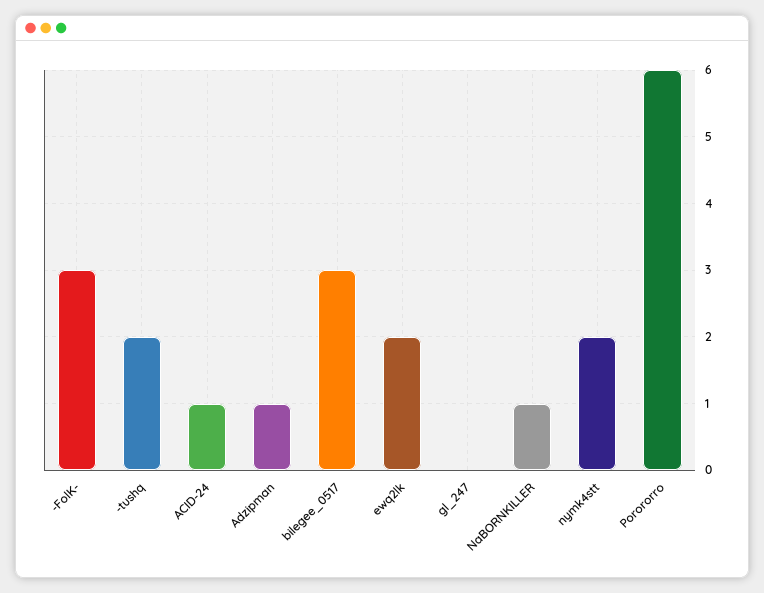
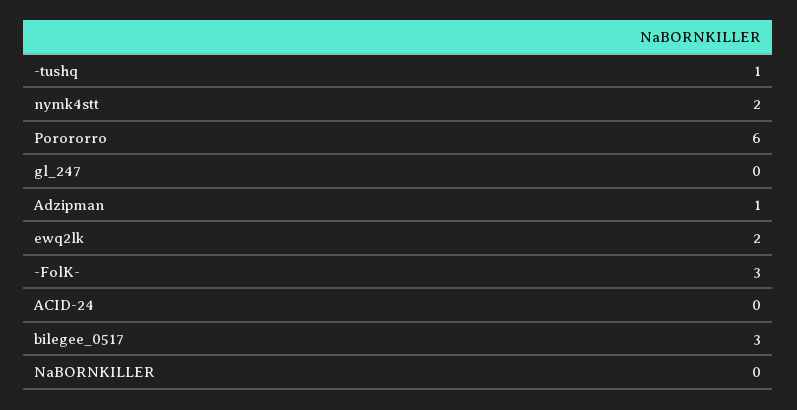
  {
    "-FolK-": 3,
-   "-tushq": 2,
+   "-tushq": 1,
-   "ACID-24": 1,
+   "ACID-24": 0,
    "Adzipman": 1,
    "bilegee_0517": 3,
    "ewq2lk": 2,
    "gl_247": 0,
-   "NaBORNKILLER": 1,
+   "NaBORNKILLER": 0,
    "nymk4stt": 2,
    "Porororro": 6
  }

